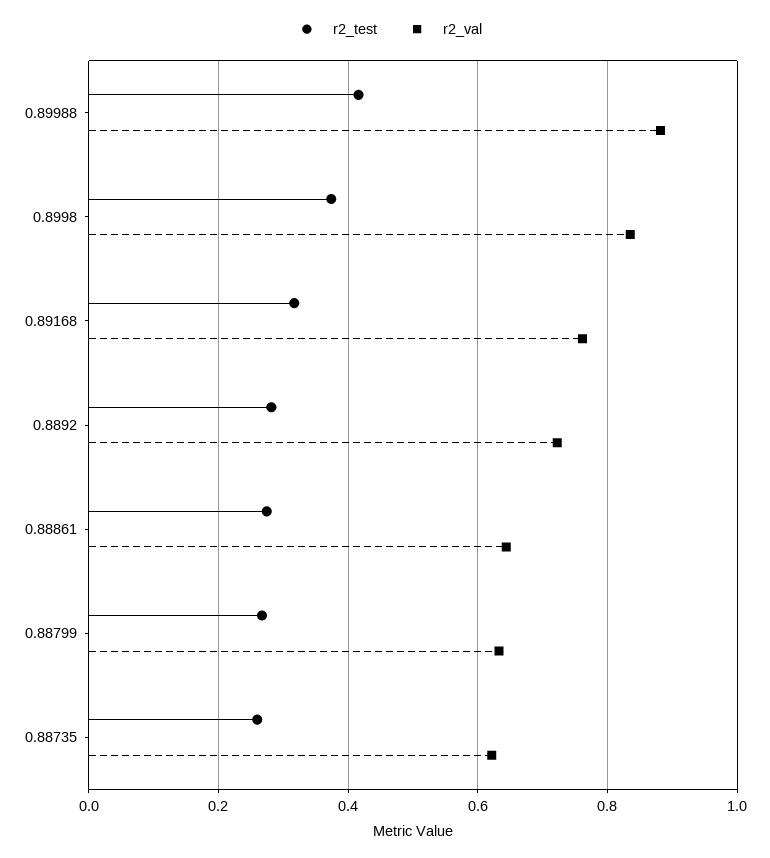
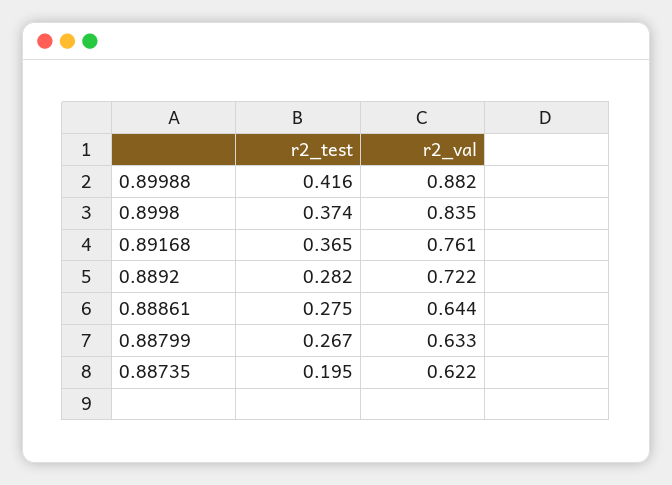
  {
    "r2_test": {
      "0.89988": 0.416,
      "0.8998": 0.374,
-     "0.89168": 0.32,
+     "0.89168": 0.365,
      "0.8892": 0.282,
      "0.88861": 0.275,
      "0.88799": 0.267,
-     "0.88735": 0.26
+     "0.88735": 0.195
    },
    "r2_val": {
      "0.89988": 0.882,
      "0.8998": 0.835,
      "0.89168": 0.761,
      "0.8892": 0.722,
      "0.88861": 0.644,
      "0.88799": 0.633,
      "0.88735": 0.622
    }
  }

